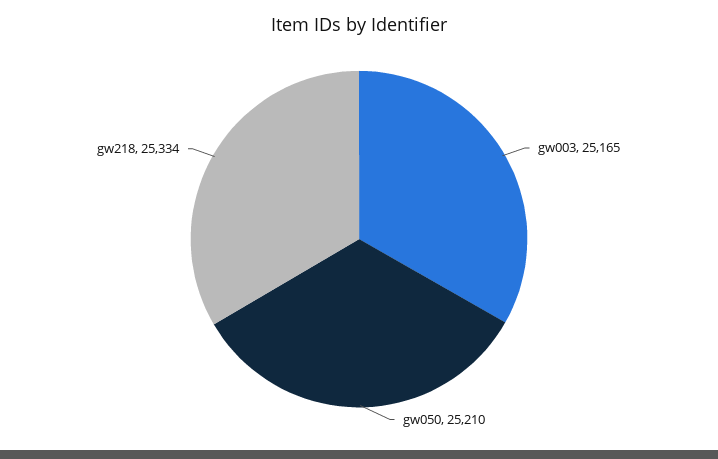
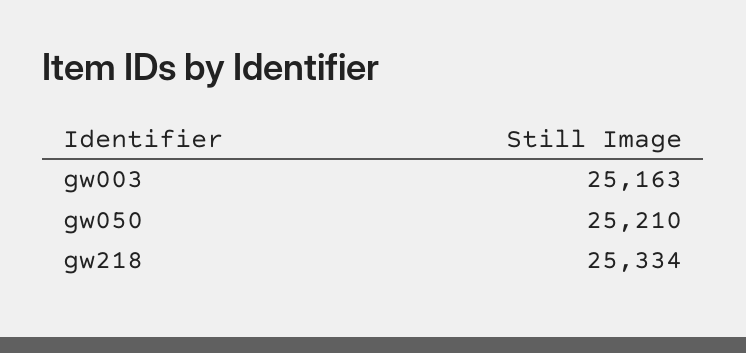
  {
-   "gw003": 25165,
+   "gw003": 25163,
    "gw050": 25210,
    "gw218": 25334
  }

